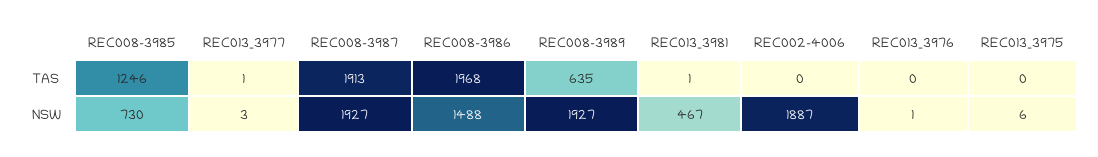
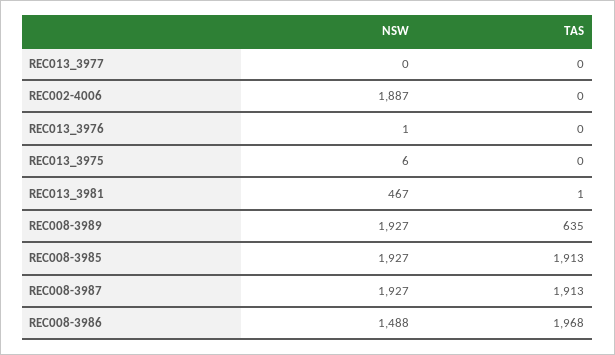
  {
    "REC008-3985": {
-     "TAS": 1246,
+     "TAS": 1913,
-     "NSW": 730
+     "NSW": 1927
    },
    "REC013_3977": {
-     "TAS": 1,
+     "TAS": 0,
-     "NSW": 3
+     "NSW": 0
    },
    "REC008-3987": {
      "TAS": 1913,
      "NSW": 1927
    },
    "REC008-3986": {
      "TAS": 1968,
      "NSW": 1488
    },
    "REC008-3989": {
      "TAS": 635,
      "NSW": 1927
    },
    "REC013_3981": {
      "TAS": 1,
      "NSW": 467
    },
    "REC002-4006": {
      "TAS": 0,
      "NSW": 1887
    },
    "REC013_3976": {
      "TAS": 0,
      "NSW": 1
    },
    "REC013_3975": {
      "TAS": 0,
      "NSW": 6
    }
  }

